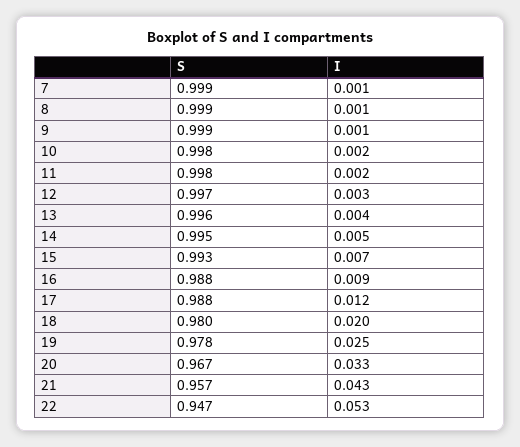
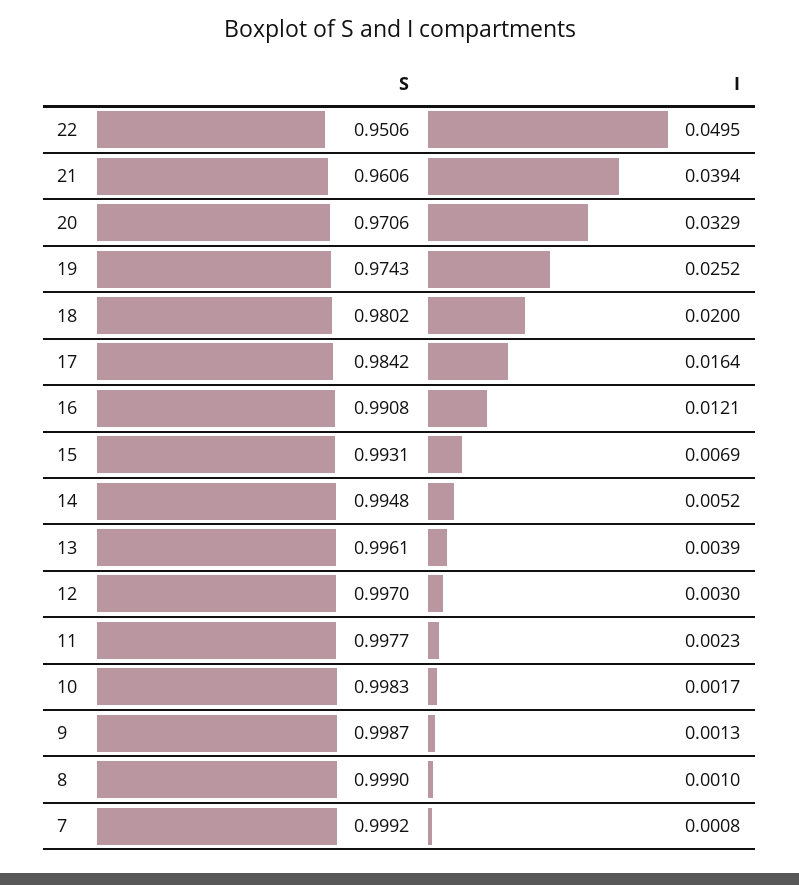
  {
    "S": {
      "7": 0.9992,
      "8": 0.999,
      "9": 0.9987,
      "10": 0.9983,
      "11": 0.9977,
      "12": 0.997,
      "13": 0.9961,
      "14": 0.9948,
      "15": 0.9931,
-     "16": 0.988,
+     "16": 0.9908,
-     "17": 0.988,
+     "17": 0.9842,
      "18": 0.9802,
-     "19": 0.978,
+     "19": 0.9743,
-     "20": 0.967,
+     "20": 0.9706,
-     "21": 0.957,
+     "21": 0.9606,
-     "22": 0.947
+     "22": 0.9506
    },
    "I": {
      "7": 0.0008,
      "8": 0.001,
      "9": 0.0013,
      "10": 0.0017,
      "11": 0.0023,
      "12": 0.003,
      "13": 0.0039,
      "14": 0.0052,
      "15": 0.0069,
-     "16": 0.009,
+     "16": 0.0121,
-     "17": 0.012,
+     "17": 0.0164,
      "18": 0.02,
      "19": 0.0252,
      "20": 0.0329,
-     "21": 0.043,
+     "21": 0.0394,
-     "22": 0.053
+     "22": 0.0495
    }
  }

